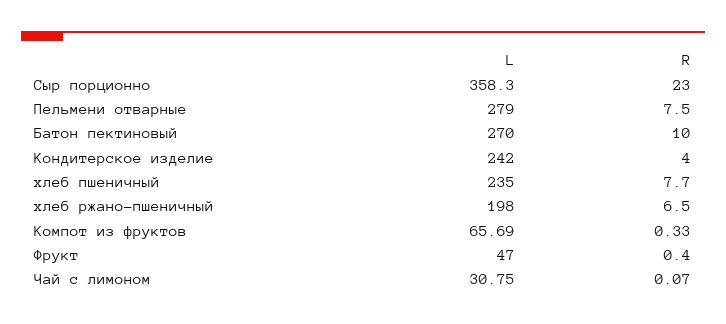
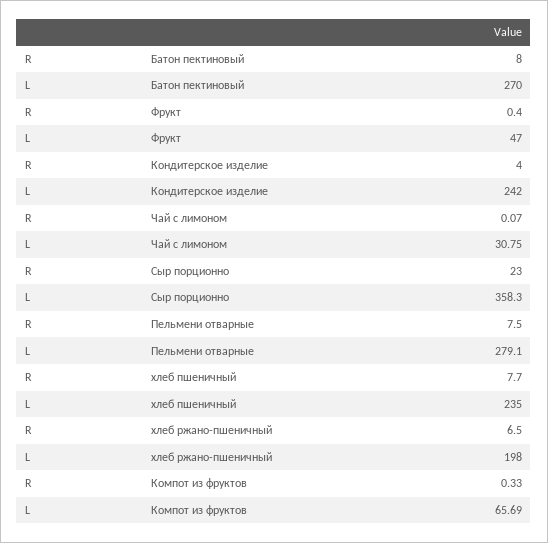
  {
    "L": {
      "Сыр порционно": 358.3,
-     "Пельмени отварные": 279,
+     "Пельмени отварные": 279.1,
      "Батон пектиновый": 270,
      "Кондитерское изделие": 242,
      "хлеб пшеничный": 235,
      "хлеб ржано-пшеничный": 198,
      "Компот из фруктов": 65.69,
      "Фрукт": 47,
      "Чай с лимоном": 30.75
    },
    "R": {
      "Сыр порционно": 23,
      "Пельмени отварные": 7.5,
-     "Батон пектиновый": 10,
+     "Батон пектиновый": 8,
      "Кондитерское изделие": 4,
      "хлеб пшеничный": 7.7,
      "хлеб ржано-пшеничный": 6.5,
      "Компот из фруктов": 0.33,
      "Фрукт": 0.4,
      "Чай с лимоном": 0.07
    }
  }

